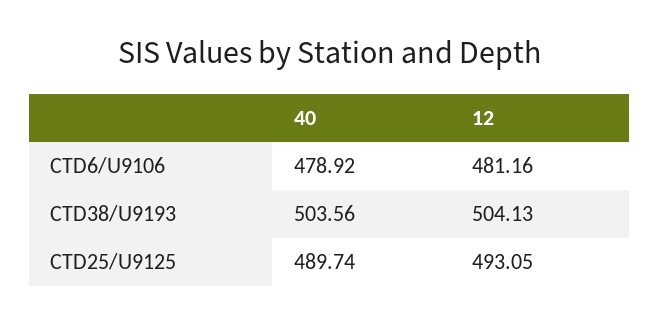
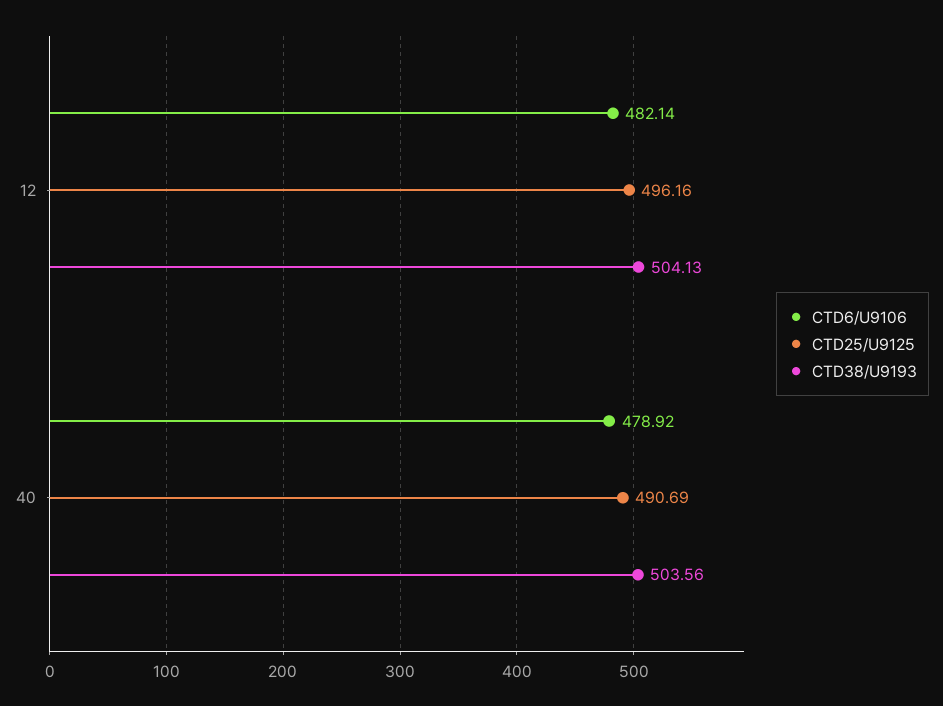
  {
    "CTD6/U9106": {
      "40": 478.92,
-     "12": 481.16
+     "12": 482.14
    },
    "CTD38/U9193": {
      "40": 503.56,
      "12": 504.13
    },
    "CTD25/U9125": {
-     "40": 489.74,
+     "40": 490.69,
-     "12": 493.05
+     "12": 496.16
    }
  }

